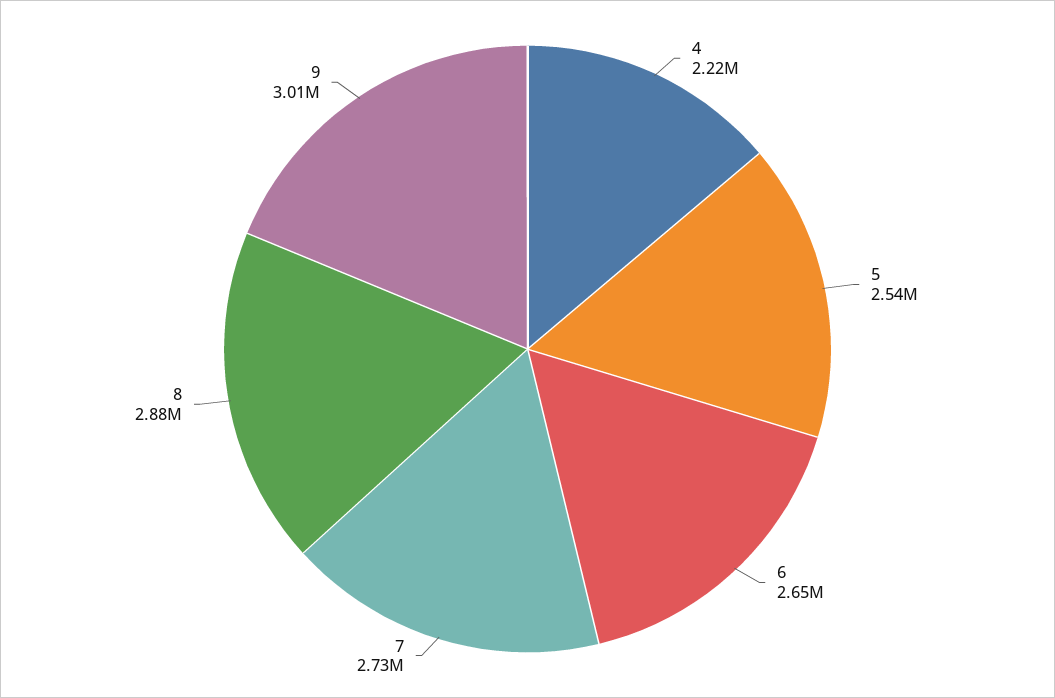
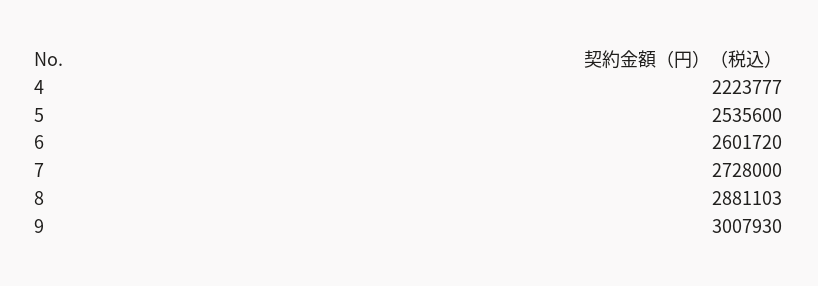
  {
    "4": 2223777,
    "5": 2535600,
-   "6": 2650000,
+   "6": 2601720,
    "7": 2728000,
    "8": 2881103,
    "9": 3007930
  }

